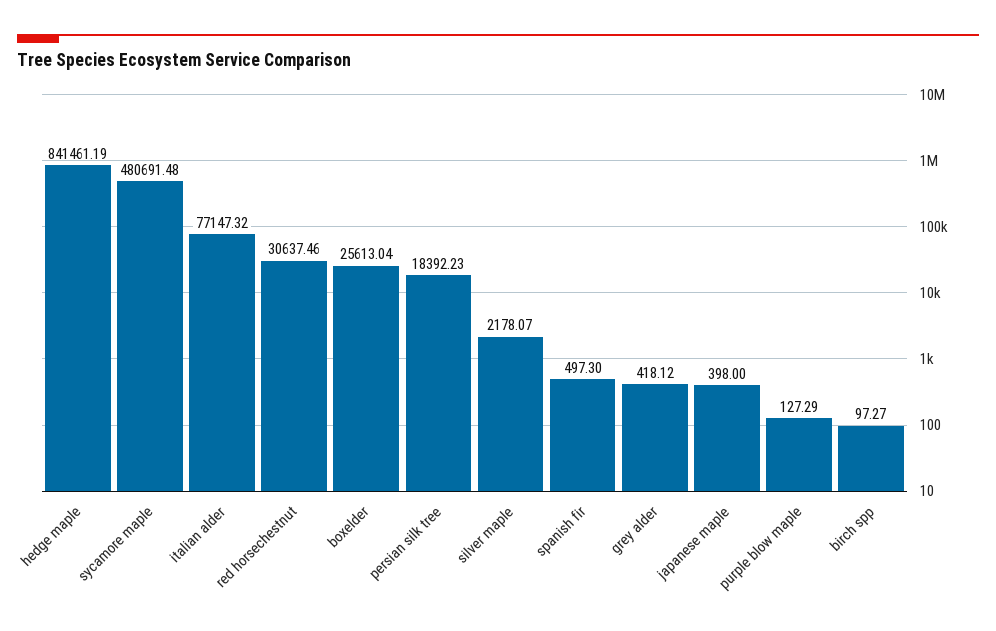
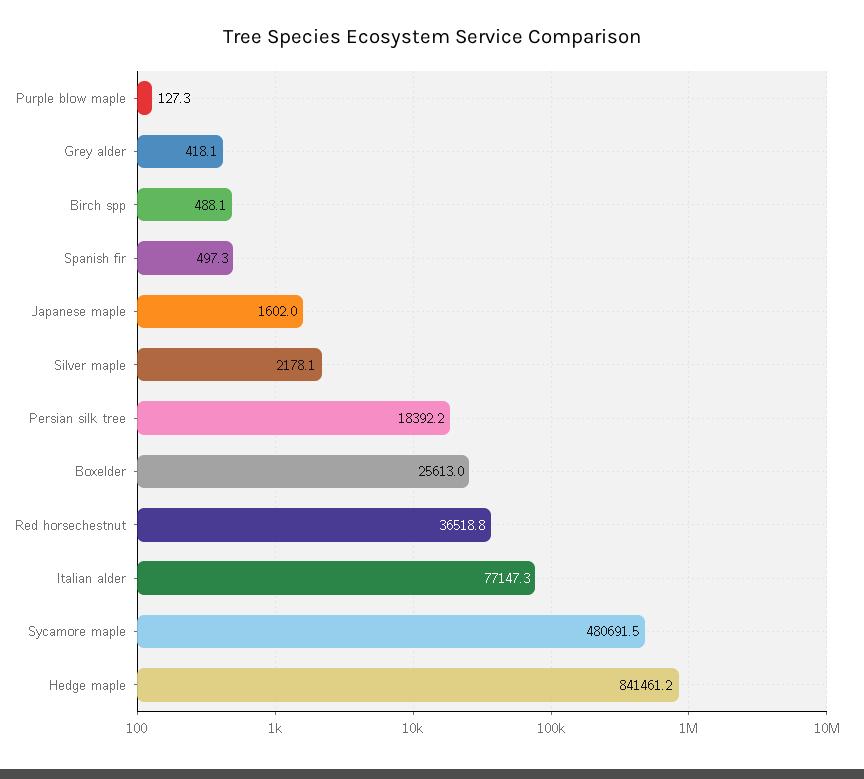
  {
    "hedge maple": 841461.19,
    "sycamore maple": 480691.48,
    "italian alder": 77147.32,
-   "red horsechestnut": 30637.46,
+   "red horsechestnut": 36518.8,
    "boxelder": 25613.04,
    "persian silk tree": 18392.23,
    "silver maple": 2178.07,
    "spanish fir": 497.3,
    "grey alder": 418.12,
-   "japanese maple": 398,
+   "japanese maple": 1602,
    "purple blow maple": 127.29,
-   "birch spp": 97.27
+   "birch spp": 488.1
  }

